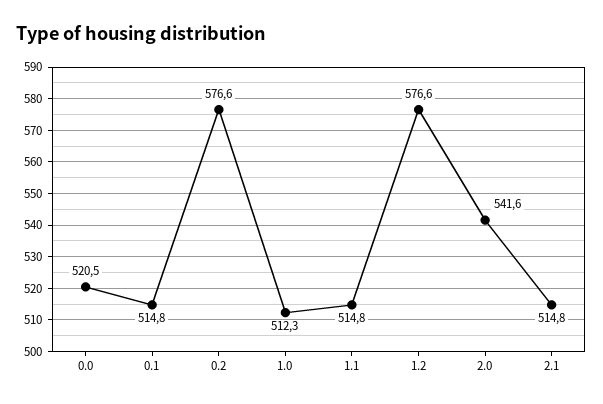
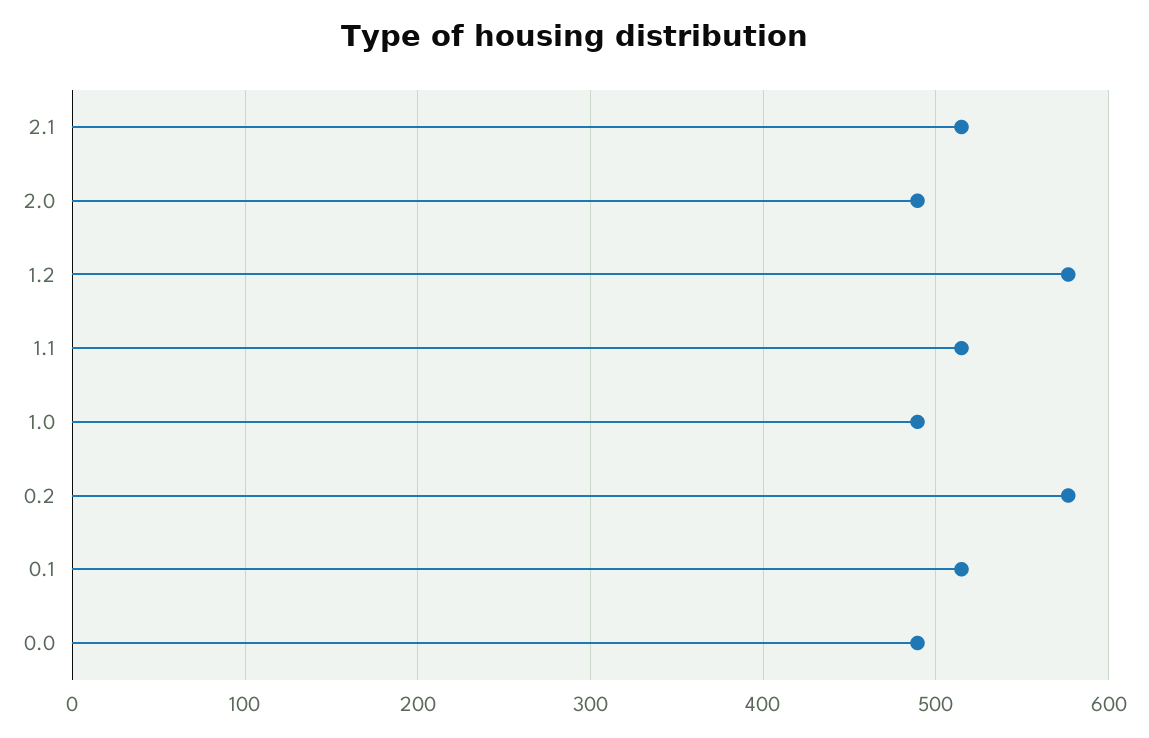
  {
-   "0.0": 520.5,
+   "0.0": 490,
    "0.1": 514.8,
    "0.2": 576.6,
-   "1.0": 512.3,
+   "1.0": 490,
    "1.1": 514.8,
    "1.2": 576.6,
-   "2.0": 541.6,
+   "2.0": 490,
    "2.1": 514.8
  }

